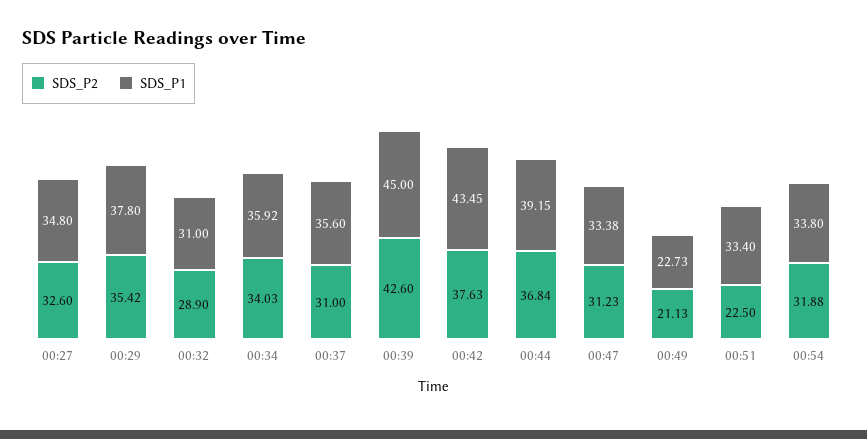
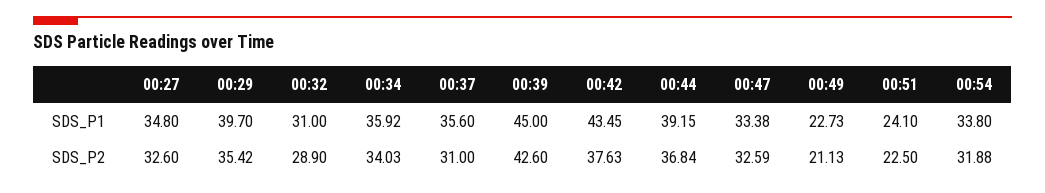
  {
    "SDS_P2": {
      "00:27": 32.6,
      "00:29": 35.42,
      "00:32": 28.9,
      "00:34": 34.03,
      "00:37": 31,
      "00:39": 42.6,
      "00:42": 37.63,
      "00:44": 36.84,
-     "00:47": 31.23,
+     "00:47": 32.59,
      "00:49": 21.13,
      "00:51": 22.5,
      "00:54": 31.88
    },
    "SDS_P1": {
      "00:27": 34.8,
-     "00:29": 37.8,
+     "00:29": 39.7,
      "00:32": 31,
      "00:34": 35.92,
      "00:37": 35.6,
      "00:39": 45,
      "00:42": 43.45,
      "00:44": 39.15,
      "00:47": 33.38,
      "00:49": 22.73,
-     "00:51": 33.4,
+     "00:51": 24.1,
      "00:54": 33.8
    }
  }

